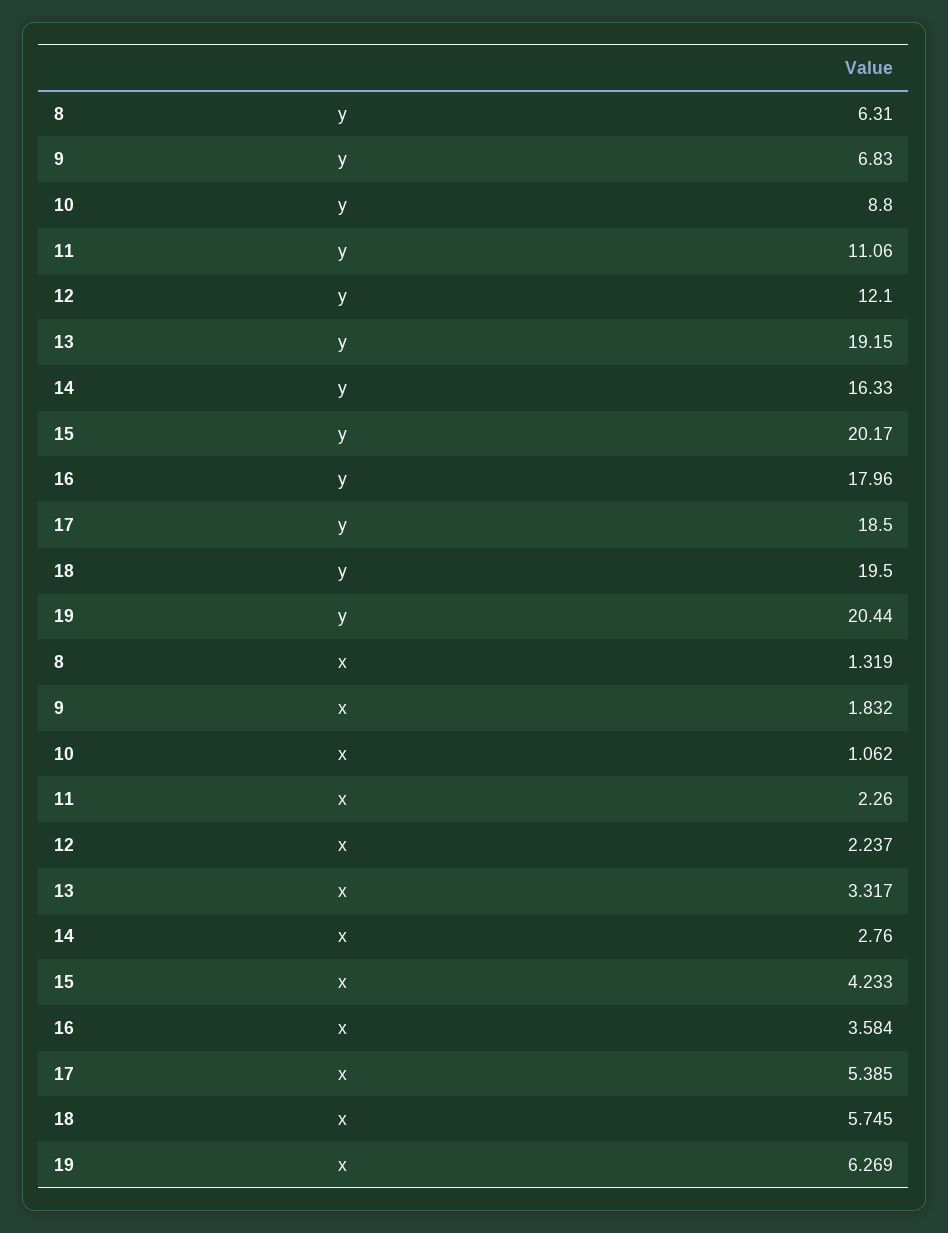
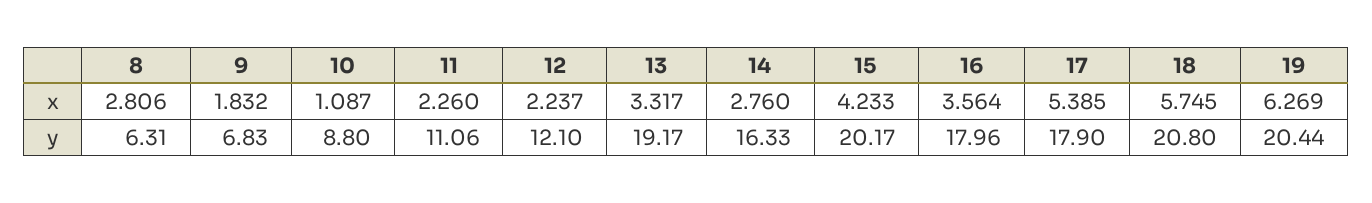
  {
    "8": {
      "y": 6.31,
-     "x": 1.319
+     "x": 2.806
    },
    "9": {
      "y": 6.83,
      "x": 1.832
    },
    "10": {
      "y": 8.8,
-     "x": 1.062
+     "x": 1.087
    },
    "11": {
      "y": 11.06,
      "x": 2.26
    },
    "12": {
      "y": 12.1,
      "x": 2.237
    },
    "13": {
-     "y": 19.15,
+     "y": 19.17,
      "x": 3.317
    },
    "14": {
      "y": 16.33,
      "x": 2.76
    },
    "15": {
      "y": 20.17,
      "x": 4.233
    },
    "16": {
      "y": 17.96,
-     "x": 3.584
+     "x": 3.564
    },
    "17": {
-     "y": 18.5,
+     "y": 17.9,
      "x": 5.385
    },
    "18": {
-     "y": 19.5,
+     "y": 20.8,
      "x": 5.745
    },
    "19": {
      "y": 20.44,
      "x": 6.269
    }
  }

